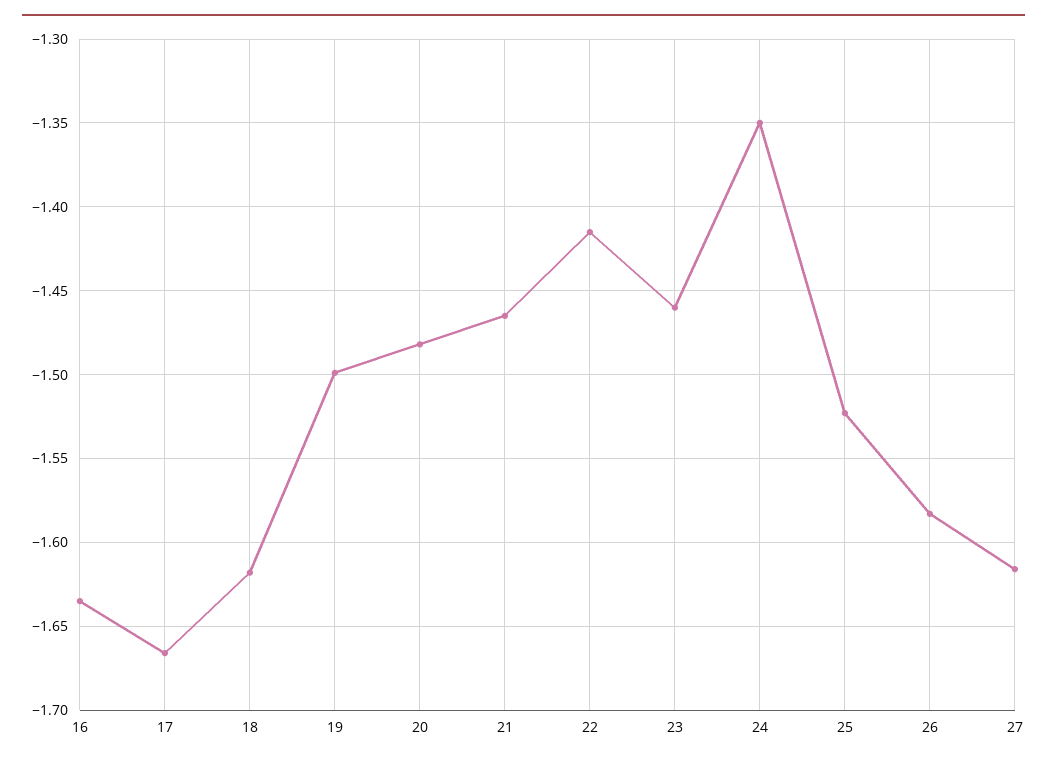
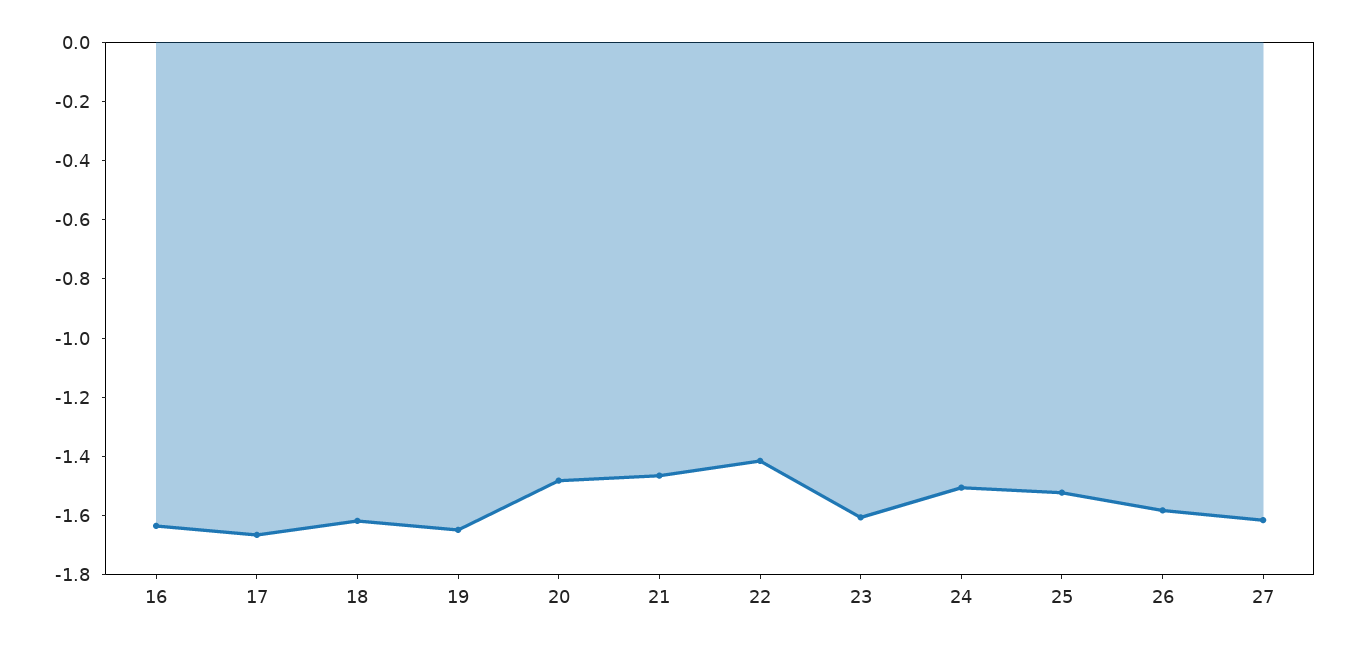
  {
    "16": -1.635,
    "17": -1.665,
    "18": -1.62,
-   "19": -1.5,
+   "19": -1.65,
    "20": -1.48,
    "21": -1.465,
    "22": -1.415,
-   "23": -1.46,
+   "23": -1.6,
-   "24": -1.35,
+   "24": -1.5,
    "25": -1.525,
    "26": -1.585,
    "27": -1.615
  }

